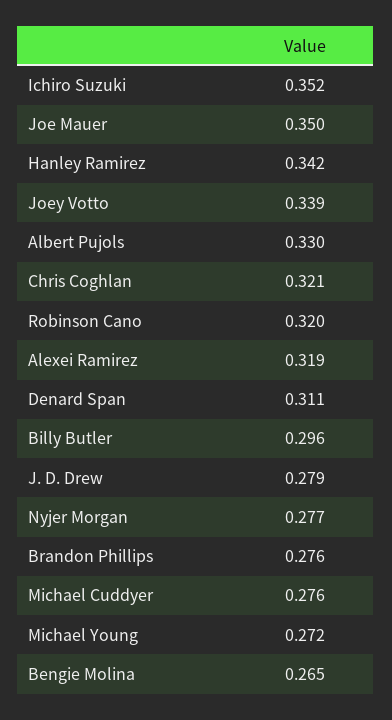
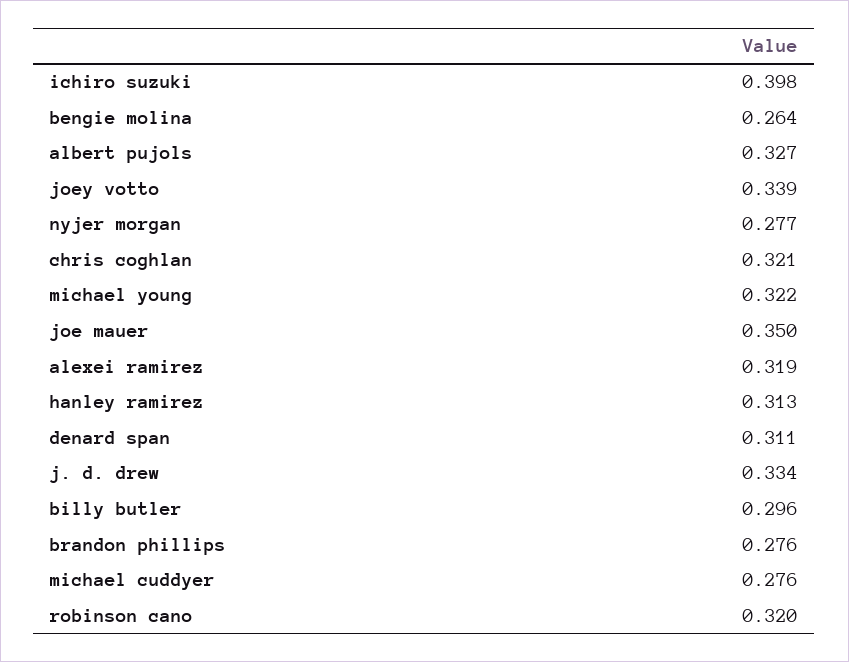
  {
-   "Ichiro Suzuki": 0.352,
+   "Ichiro Suzuki": 0.398,
    "Joe Mauer": 0.35,
-   "Hanley Ramirez": 0.342,
+   "Hanley Ramirez": 0.313,
    "Joey Votto": 0.339,
-   "Albert Pujols": 0.33,
+   "Albert Pujols": 0.327,
    "Chris Coghlan": 0.321,
    "Robinson Cano": 0.32,
    "Alexei Ramirez": 0.319,
    "Denard Span": 0.311,
    "Billy Butler": 0.296,
-   "J. D. Drew": 0.279,
+   "J. D. Drew": 0.334,
    "Nyjer Morgan": 0.277,
    "Brandon Phillips": 0.276,
    "Michael Cuddyer": 0.276,
-   "Michael Young": 0.272,
+   "Michael Young": 0.322,
-   "Bengie Molina": 0.265
+   "Bengie Molina": 0.264
  }

